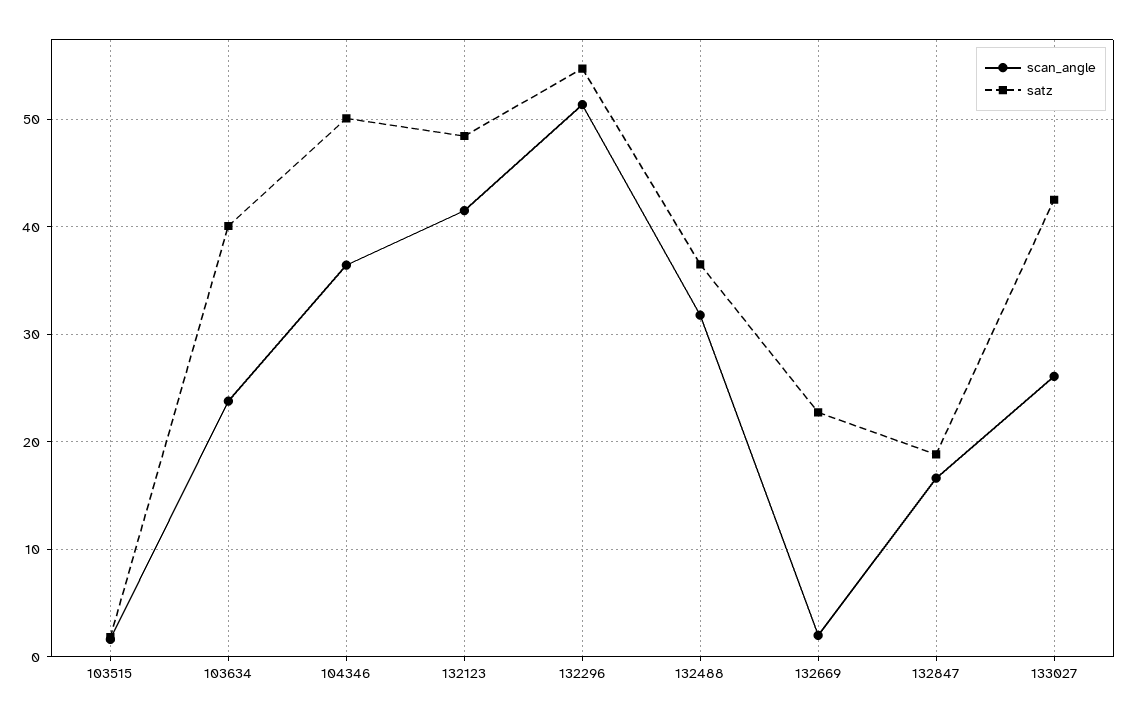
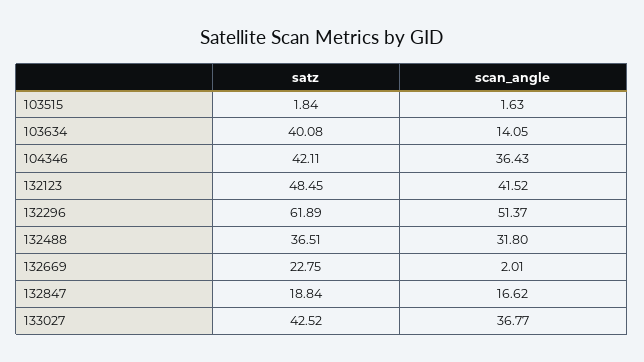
  {
    "scan_angle": {
      "103515": 1.63,
-     "103634": 24,
+     "103634": 14.05,
      "104346": 36.43,
      "132123": 41.52,
      "132296": 51.37,
      "132488": 31.8,
      "132669": 2.01,
      "132847": 16.62,
-     "133027": 26
+     "133027": 36.77
    },
    "satz": {
      "103515": 1.84,
      "103634": 40.08,
-     "104346": 50,
+     "104346": 42.11,
      "132123": 48.45,
-     "132296": 55,
+     "132296": 61.89,
      "132488": 36.51,
      "132669": 22.75,
      "132847": 18.84,
      "133027": 42.52
    }
  }

